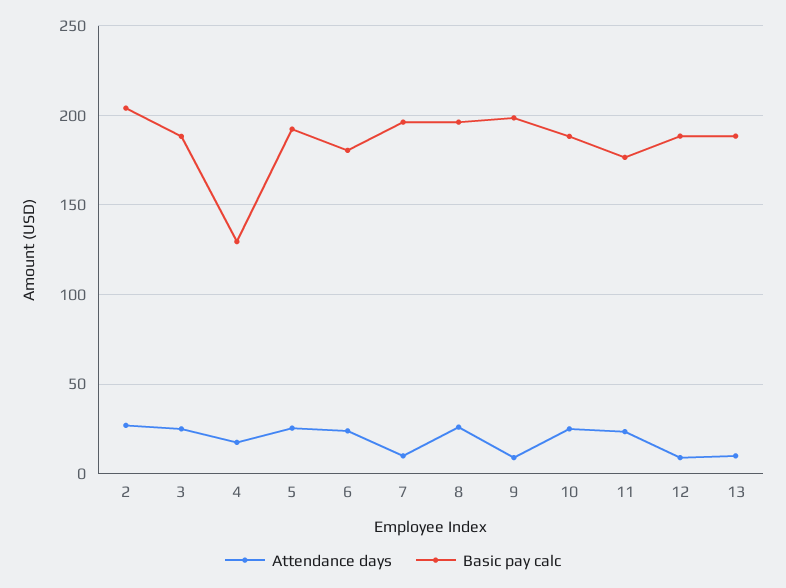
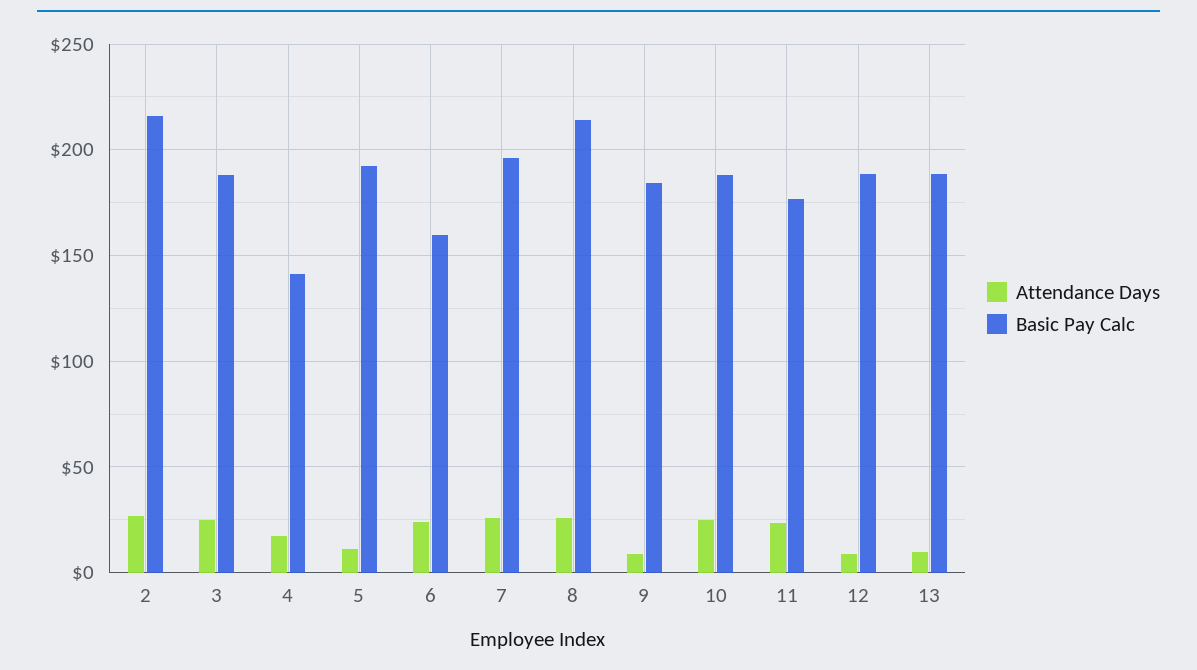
  {
    "Attendance days": {
      "2": 25,
      "3": 25,
      "4": 20,
-     "5": 25,
+     "5": 10,
      "6": 25,
-     "7": 10,
+     "7": 25,
      "8": 25,
      "9": 10,
      "10": 25,
      "11": 25,
      "12": 10,
      "13": 10
    },
    "Basic pay calc": {
-     "2": 205,
+     "2": 215,
      "3": 190,
-     "4": 130,
+     "4": 140,
      "5": 190,
-     "6": 180,
+     "6": 160,
      "7": 195,
-     "8": 195,
+     "8": 215,
-     "9": 200,
+     "9": 185,
      "10": 190,
      "11": 175,
      "12": 190,
      "13": 190
    }
  }

